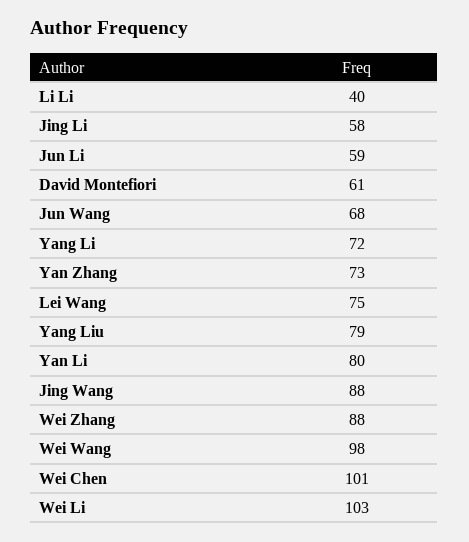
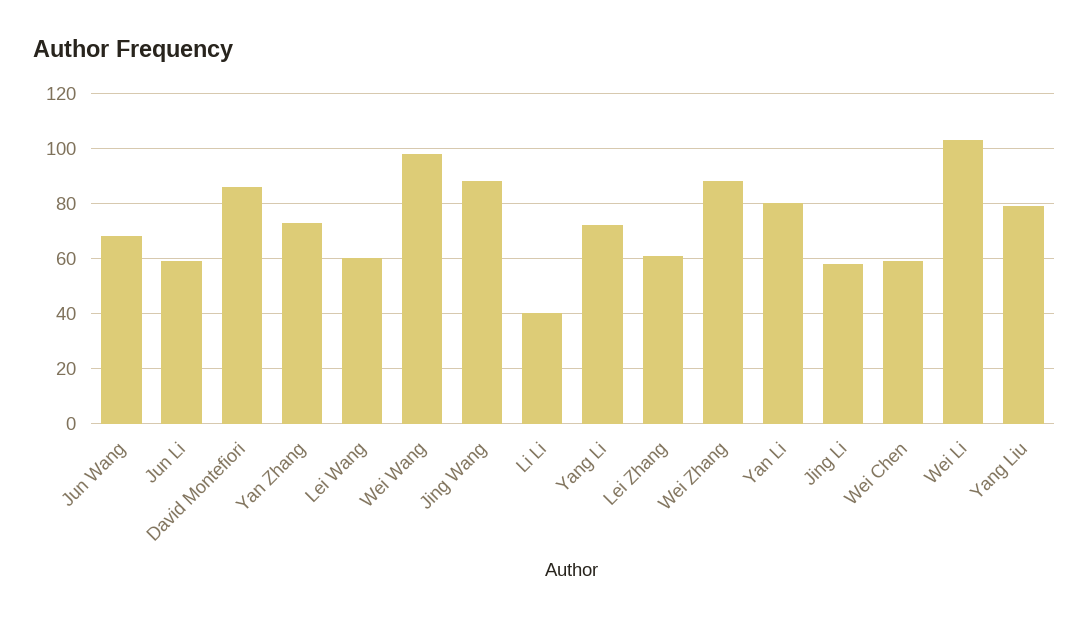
  {
    "Li Li": 40,
    "Jing Li": 58,
    "Jun Li": 59,
-   "David Montefiori": 61,
+   "David Montefiori": 85,
    "Jun Wang": 68,
    "Yang Li": 72,
    "Yan Zhang": 73,
-   "Lei Wang": 75,
+   "Lei Wang": 60,
    "Yang Liu": 79,
    "Yan Li": 80,
    "Jing Wang": 88,
    "Wei Zhang": 88,
    "Wei Wang": 98,
-   "Wei Chen": 101,
+   "Wei Chen": 60,
-   "Wei Li": 103
+   "Wei Li": 103,
+   "Lei Zhang": 60
  }

